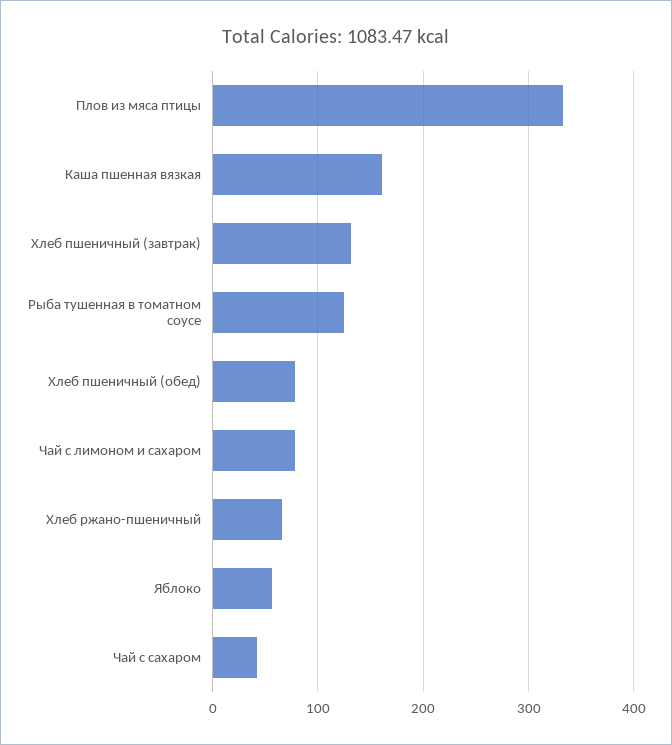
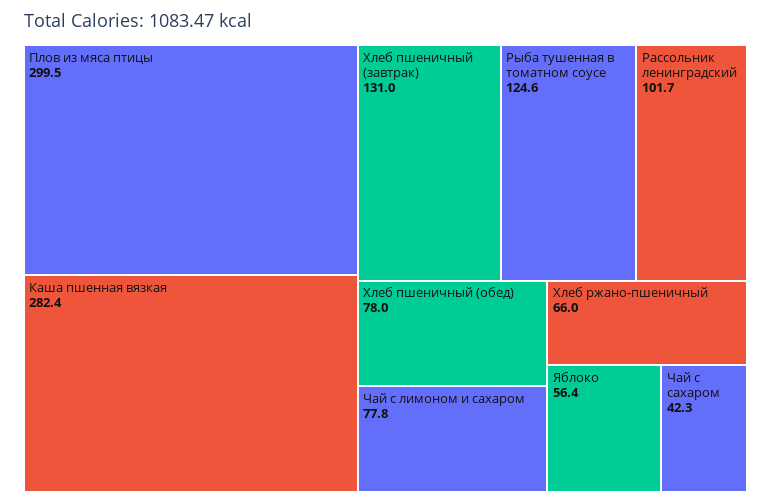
  {
-   "Плов из мяса птицы": 330,
+   "Плов из мяса птицы": 299.5,
-   "Каша пшенная вязкая": 160,
+   "Каша пшенная вязкая": 282.4,
    "Хлеб пшеничный (завтрак)": 131,
    "Рыба тушенная в томатном соусе": 124.6,
    "Хлеб пшеничный (обед)": 78,
    "Чай с лимоном и сахаром": 77.8,
    "Хлеб ржано-пшеничный": 66,
    "Яблоко": 56.4,
-   "Чай с сахаром": 42.3
+   "Чай с сахаром": 42.3,
+   "Рассольник ленинградский": 101.7
  }

